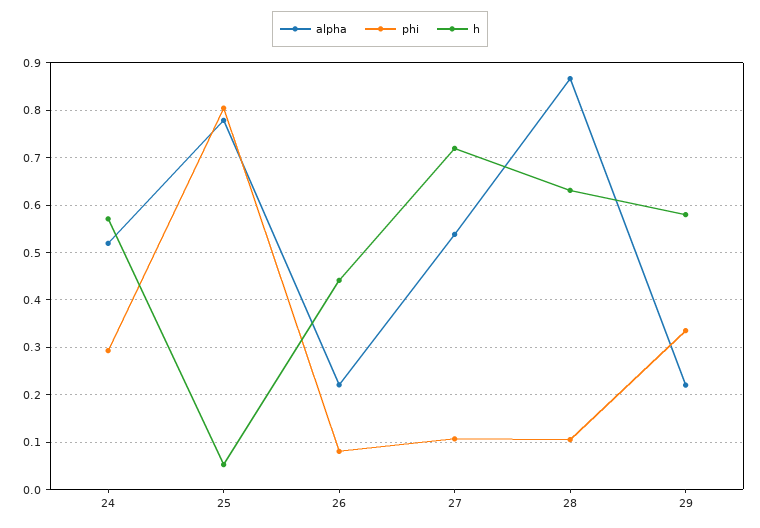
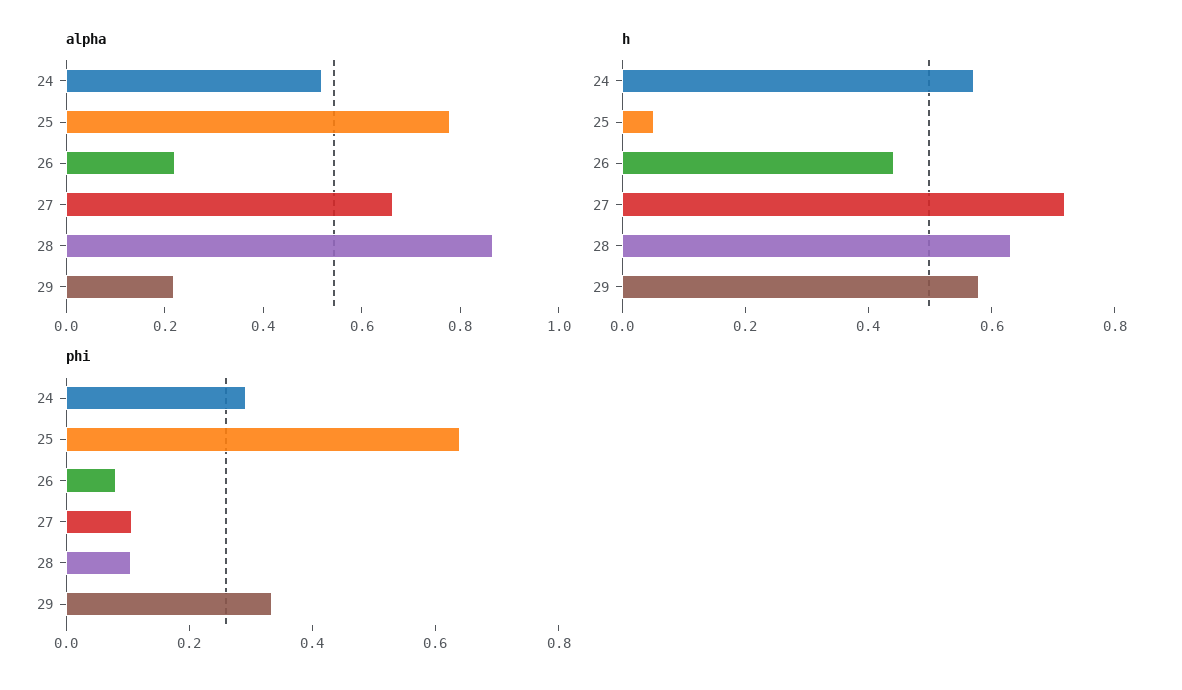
  {
    "alpha": {
      "24": 0.52,
      "25": 0.78,
      "26": 0.22,
-     "27": 0.54,
+     "27": 0.65,
      "28": 0.86,
      "29": 0.22
    },
    "phi": {
      "24": 0.3,
-     "25": 0.8,
+     "25": 0.65,
      "26": 0.08,
      "27": 0.1,
      "28": 0.1,
      "29": 0.34
    },
    "h": {
      "24": 0.58,
      "25": 0.06,
      "26": 0.44,
      "27": 0.72,
      "28": 0.64,
      "29": 0.58
    }
  }

